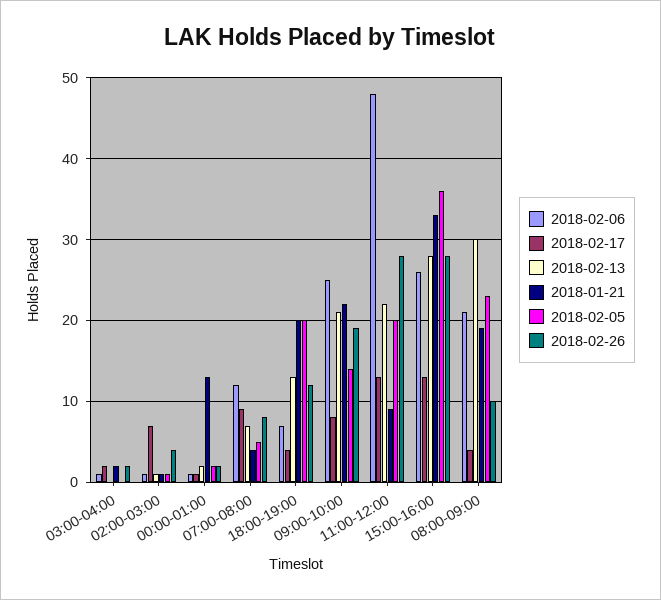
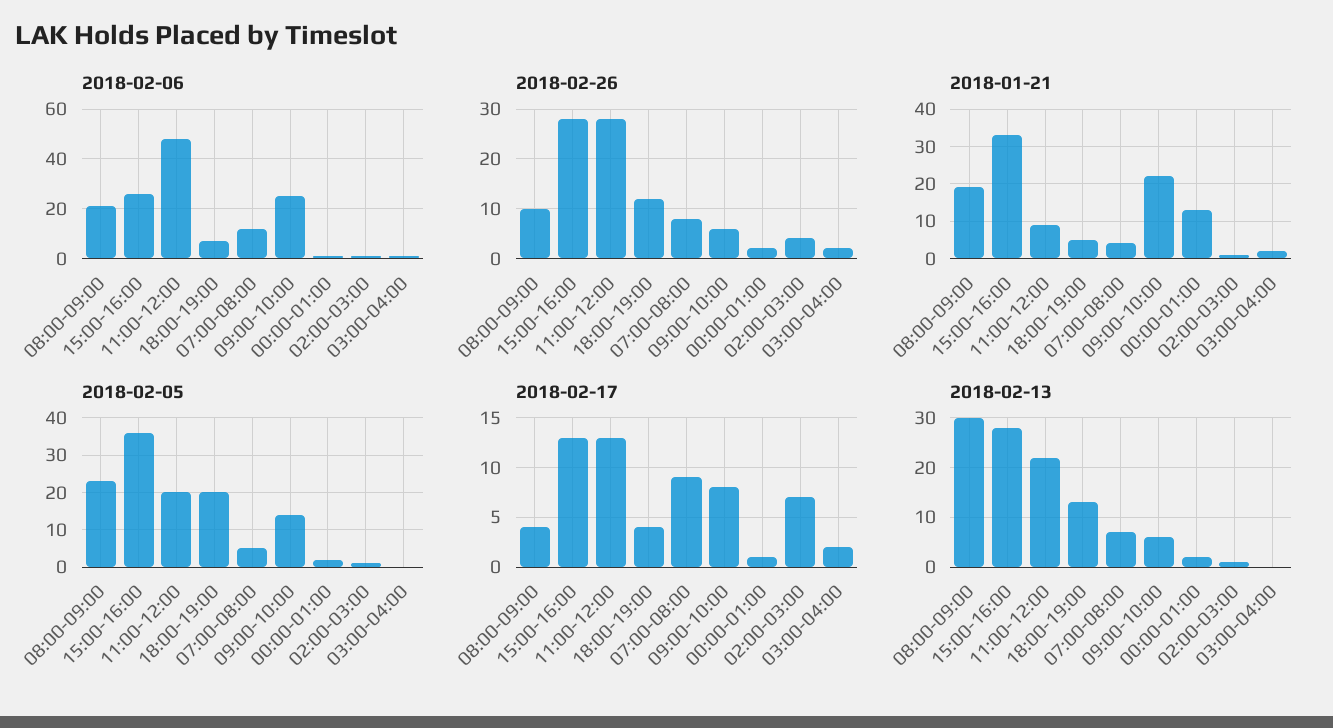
  {
    "2018-02-06": {
      "03:00-04:00": 1,
      "02:00-03:00": 1,
      "00:00-01:00": 1,
      "07:00-08:00": 12,
      "18:00-19:00": 7,
      "09:00-10:00": 25,
      "11:00-12:00": 48,
      "15:00-16:00": 26,
      "08:00-09:00": 21
    },
    "2018-02-17": {
      "03:00-04:00": 2,
      "02:00-03:00": 7,
      "00:00-01:00": 1,
      "07:00-08:00": 9,
      "18:00-19:00": 4,
      "09:00-10:00": 8,
      "11:00-12:00": 13,
      "15:00-16:00": 13,
      "08:00-09:00": 4
    },
    "2018-02-13": {
      "03:00-04:00": 0,
      "02:00-03:00": 1,
      "00:00-01:00": 2,
      "07:00-08:00": 7,
      "18:00-19:00": 13,
-     "09:00-10:00": 21,
+     "09:00-10:00": 5,
      "11:00-12:00": 22,
      "15:00-16:00": 28,
      "08:00-09:00": 30
    },
    "2018-01-21": {
      "03:00-04:00": 2,
      "02:00-03:00": 1,
      "00:00-01:00": 13,
      "07:00-08:00": 4,
-     "18:00-19:00": 20,
+     "18:00-19:00": 5,
      "09:00-10:00": 22,
      "11:00-12:00": 9,
      "15:00-16:00": 33,
      "08:00-09:00": 19
    },
    "2018-02-05": {
      "03:00-04:00": 0,
      "02:00-03:00": 1,
      "00:00-01:00": 2,
      "07:00-08:00": 5,
      "18:00-19:00": 20,
      "09:00-10:00": 14,
      "11:00-12:00": 20,
      "15:00-16:00": 36,
      "08:00-09:00": 23
    },
    "2018-02-26": {
      "03:00-04:00": 2,
      "02:00-03:00": 4,
      "00:00-01:00": 2,
      "07:00-08:00": 8,
      "18:00-19:00": 12,
-     "09:00-10:00": 19,
+     "09:00-10:00": 5,
      "11:00-12:00": 28,
      "15:00-16:00": 28,
      "08:00-09:00": 10
    }
  }

